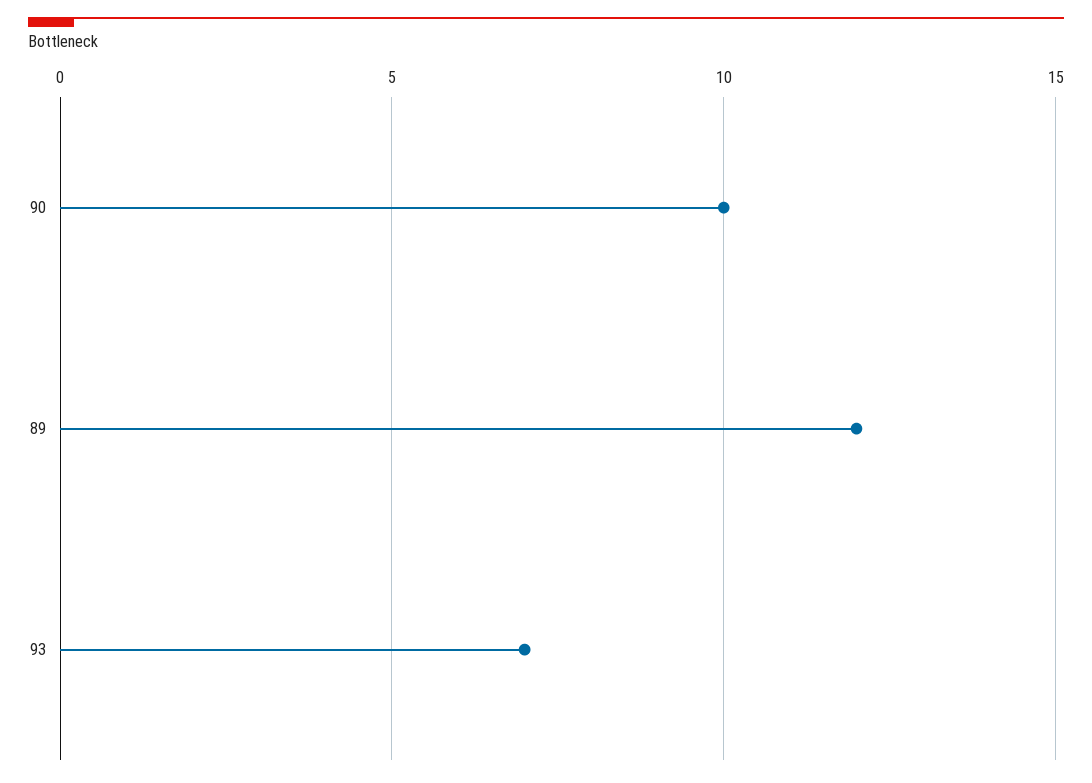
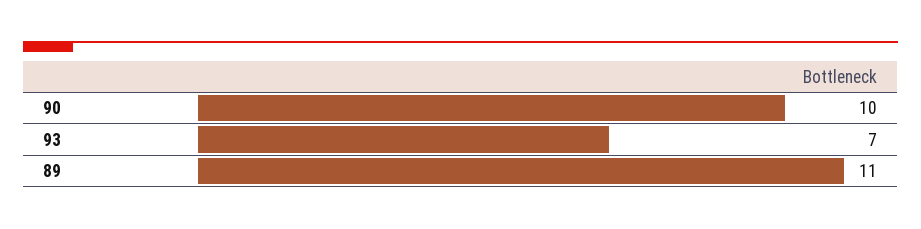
  {
    "90": 10,
-   "89": 12,
+   "89": 11,
    "93": 7
  }

